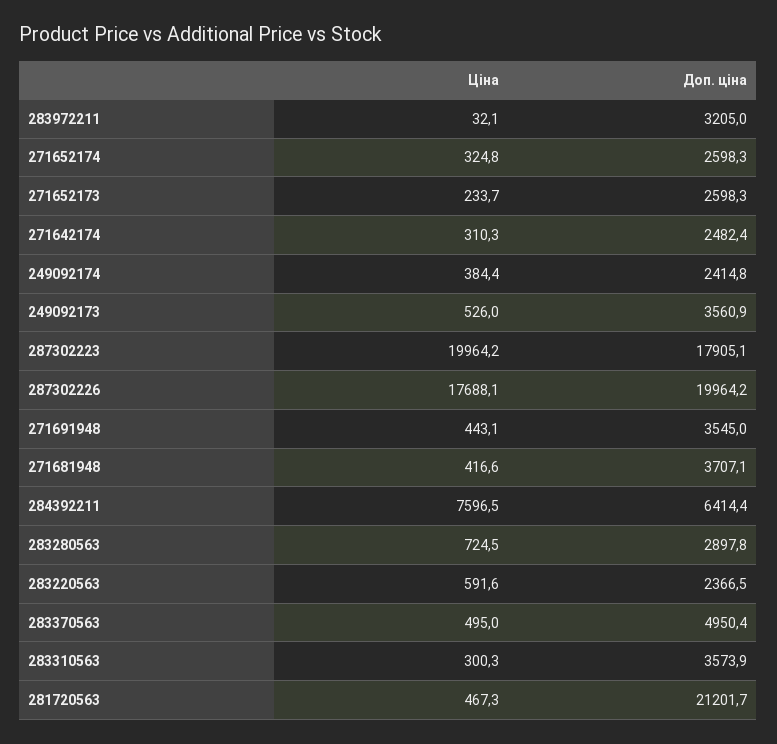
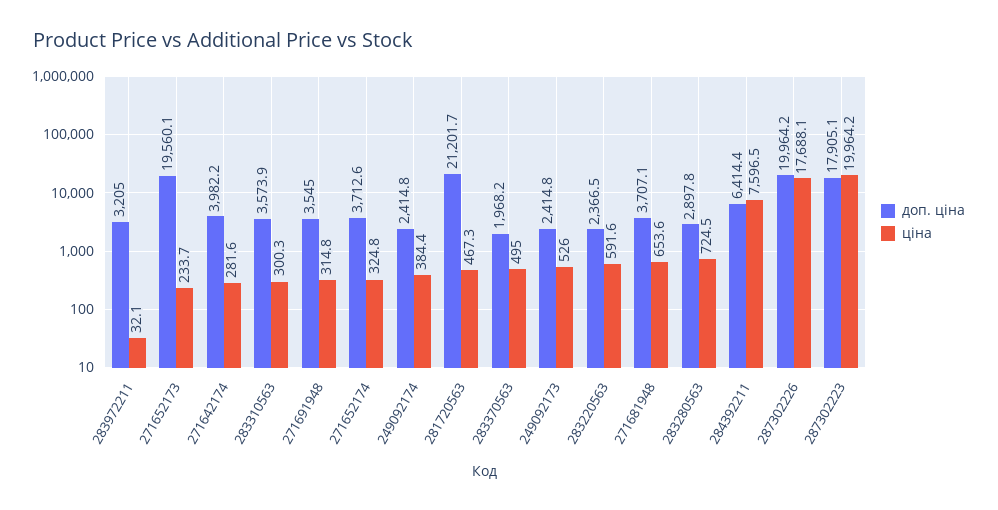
  {
    "Ціна": {
      "283972211": 32.1,
      "271652174": 324.8,
      "271652173": 233.7,
-     "271642174": 310.3,
+     "271642174": 281.6,
      "249092174": 384.4,
      "249092173": 526,
      "287302223": 19964.2,
      "287302226": 17688.1,
-     "271691948": 443.1,
+     "271691948": 314.8,
-     "271681948": 416.6,
+     "271681948": 653.6,
      "284392211": 7596.5,
      "283280563": 724.5,
      "283220563": 591.6,
      "283370563": 495,
      "283310563": 300.3,
      "281720563": 467.3
    },
    "Доп. ціна": {
      "283972211": 3205,
-     "271652174": 2598.3,
+     "271652174": 3712.6,
-     "271652173": 2598.3,
+     "271652173": 19560.1,
-     "271642174": 2482.4,
+     "271642174": 3982.2,
      "249092174": 2414.8,
-     "249092173": 3560.9,
+     "249092173": 2414.8,
      "287302223": 17905.1,
      "287302226": 19964.2,
      "271691948": 3545,
      "271681948": 3707.1,
      "284392211": 6414.4,
      "283280563": 2897.8,
      "283220563": 2366.5,
-     "283370563": 4950.4,
+     "283370563": 1968.2,
      "283310563": 3573.9,
      "281720563": 21201.7
    }
  }

